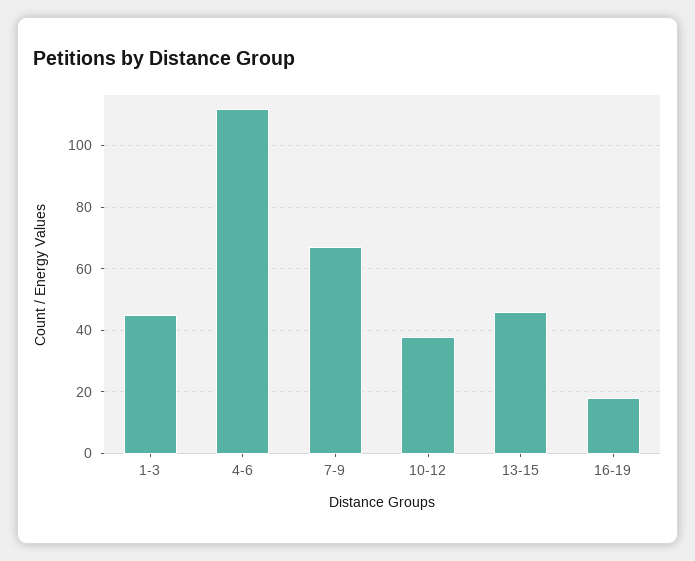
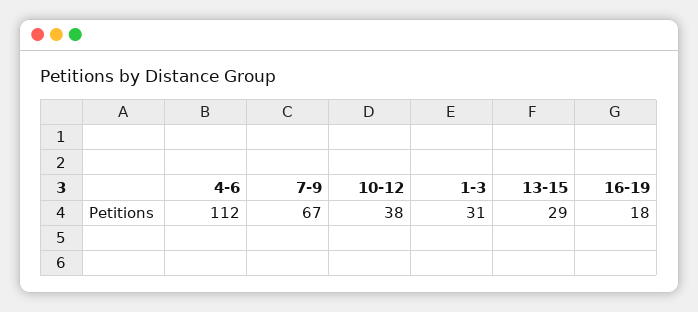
  {
-   "1-3": 45,
+   "1-3": 31,
    "4-6": 112,
    "7-9": 67,
    "10-12": 38,
-   "13-15": 45,
+   "13-15": 29,
    "16-19": 18
  }

